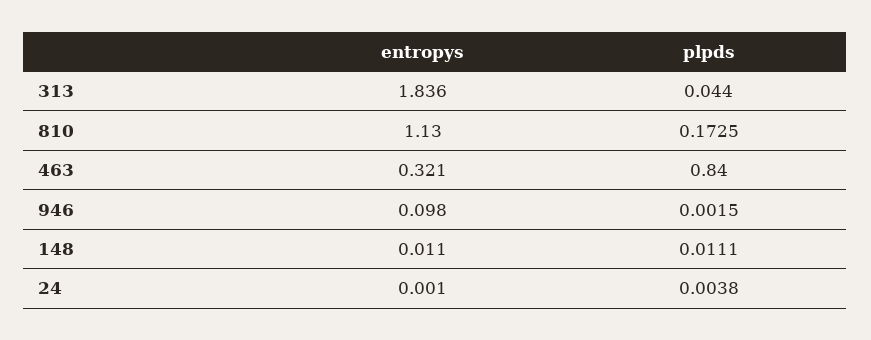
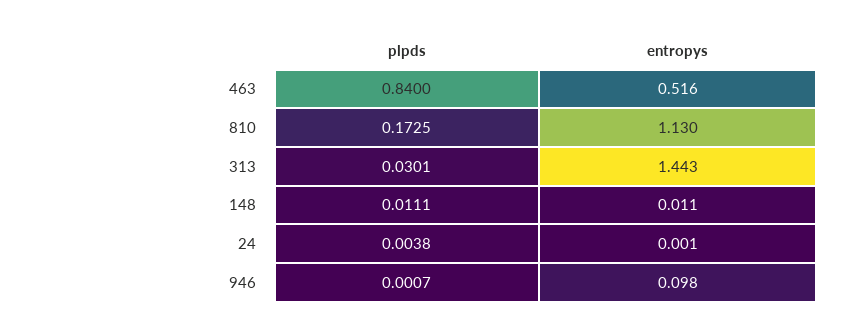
  {
    "entropys": {
-     "313": 1.836,
+     "313": 1.443,
      "810": 1.13,
-     "463": 0.321,
+     "463": 0.516,
      "946": 0.098,
      "148": 0.011,
      "24": 0.001
    },
    "plpds": {
-     "313": 0.044,
+     "313": 0.0301,
      "810": 0.1725,
      "463": 0.84,
-     "946": 0.0015,
+     "946": 0.0007,
      "148": 0.0111,
      "24": 0.0038
    }
  }

